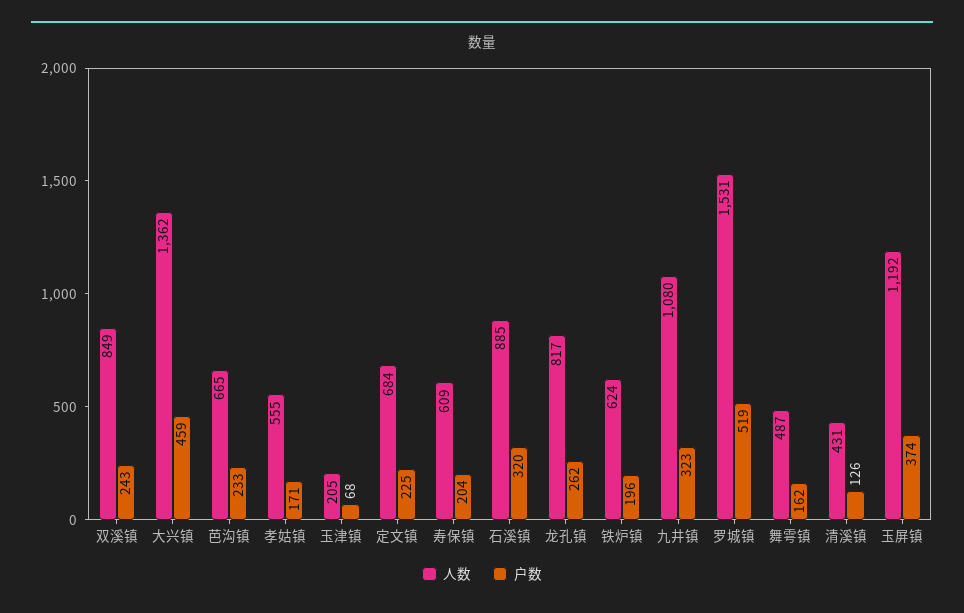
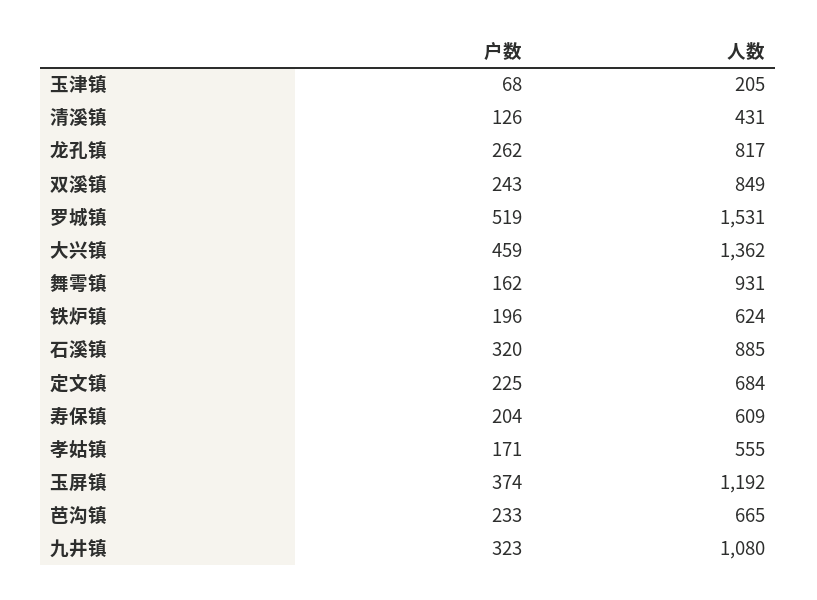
  {
    "人数": {
      "双溪镇": 849,
      "大兴镇": 1362,
      "芭沟镇": 665,
      "孝姑镇": 555,
      "玉津镇": 205,
      "定文镇": 684,
      "寿保镇": 609,
      "石溪镇": 885,
      "龙孔镇": 817,
      "铁炉镇": 624,
      "九井镇": 1080,
      "罗城镇": 1531,
-     "舞雩镇": 487,
+     "舞雩镇": 931,
      "清溪镇": 431,
      "玉屏镇": 1192
    },
    "户数": {
      "双溪镇": 243,
      "大兴镇": 459,
      "芭沟镇": 233,
      "孝姑镇": 171,
      "玉津镇": 68,
      "定文镇": 225,
      "寿保镇": 204,
      "石溪镇": 320,
      "龙孔镇": 262,
      "铁炉镇": 196,
      "九井镇": 323,
      "罗城镇": 519,
      "舞雩镇": 162,
      "清溪镇": 126,
      "玉屏镇": 374
    }
  }

